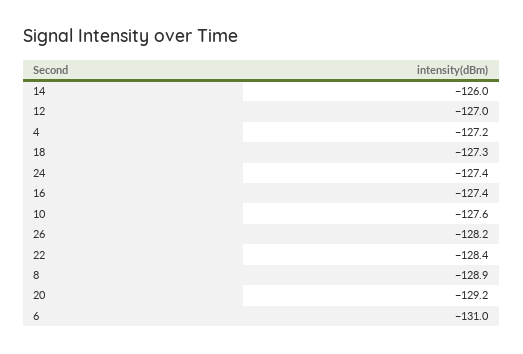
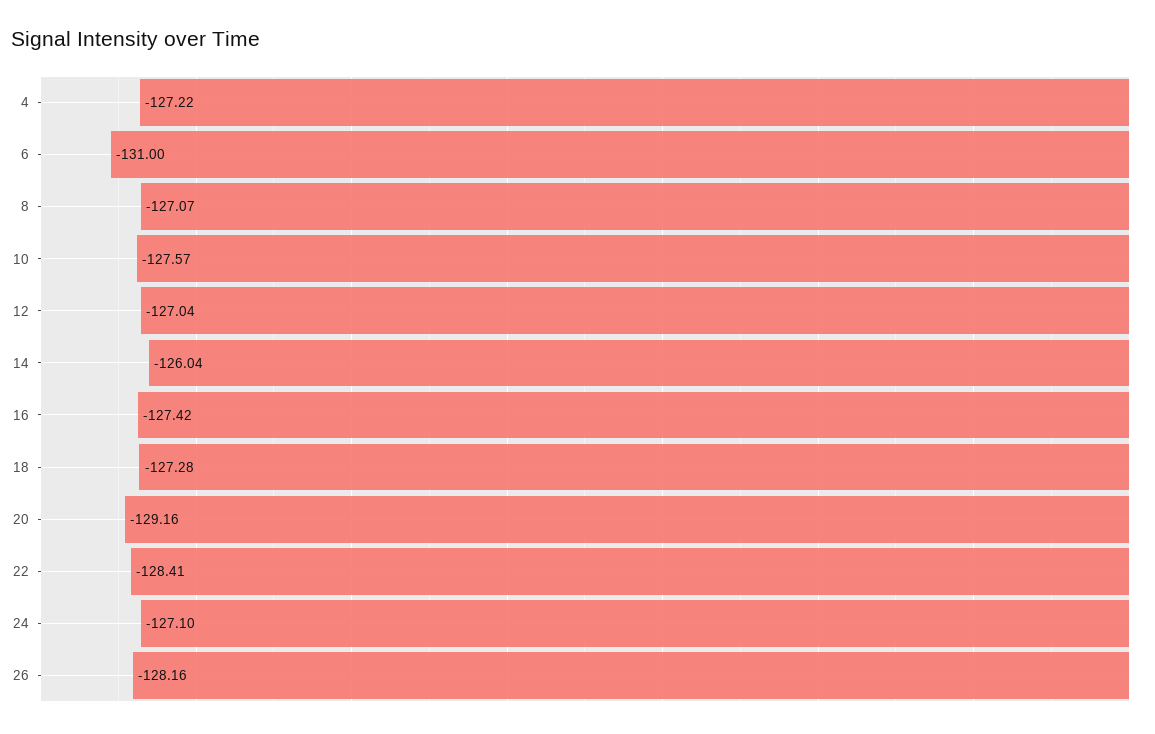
  {
    "14": -126.04,
    "12": -127.04,
    "4": -127.22,
    "18": -127.28,
-   "24": -127.4,
+   "24": -127.1,
    "16": -127.42,
    "10": -127.57,
    "26": -128.16,
    "22": -128.41,
-   "8": -128.9,
+   "8": -127.07,
    "20": -129.16,
    "6": -131
  }

